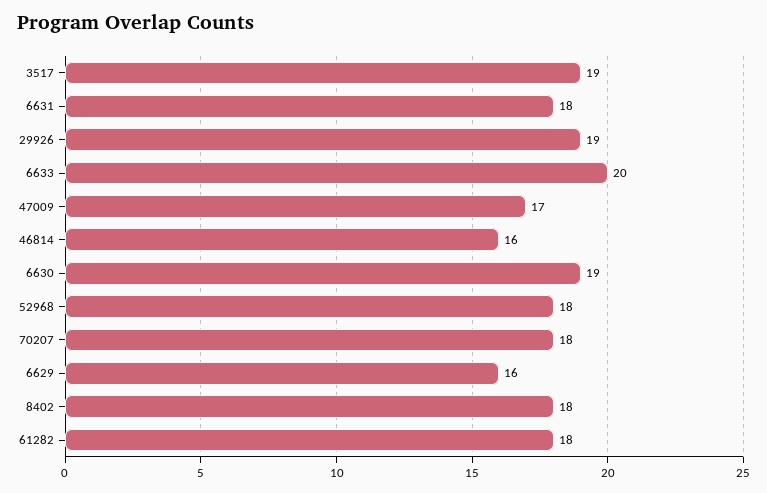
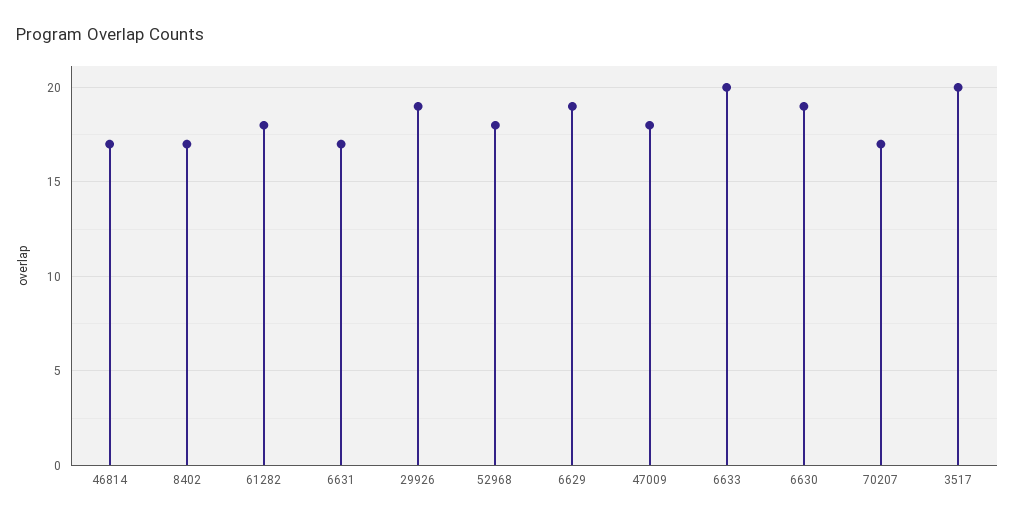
  {
-   "3517": 19,
+   "3517": 20,
-   "6631": 18,
+   "6631": 17,
    "29926": 19,
    "6633": 20,
-   "47009": 17,
+   "47009": 18,
-   "46814": 16,
+   "46814": 17,
    "6630": 19,
    "52968": 18,
-   "70207": 18,
+   "70207": 17,
-   "6629": 16,
+   "6629": 19,
-   "8402": 18,
+   "8402": 17,
    "61282": 18
  }

